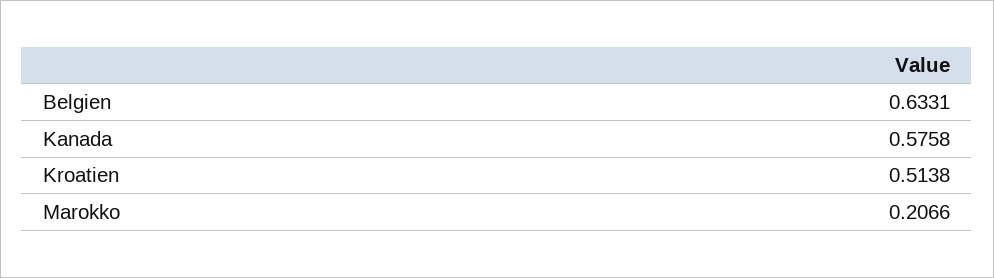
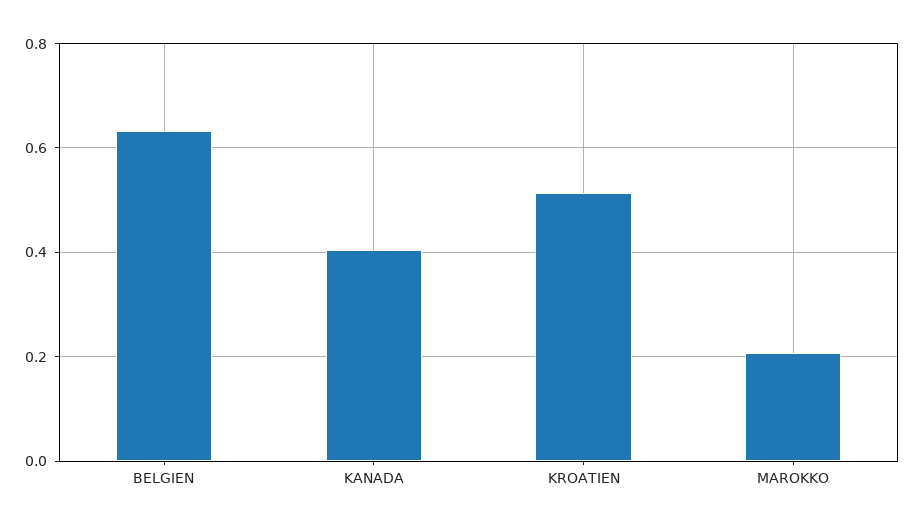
  {
    "Belgien": 0.6331,
-   "Kanada": 0.5758,
+   "Kanada": 0.4,
    "Kroatien": 0.5138,
    "Marokko": 0.2066
  }

